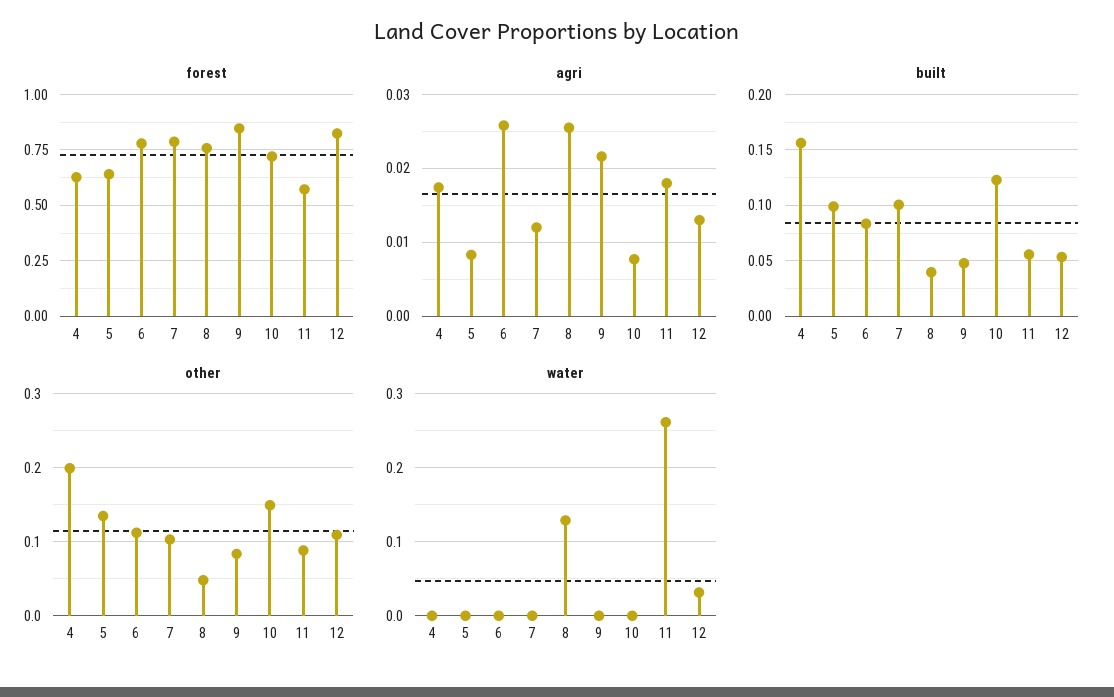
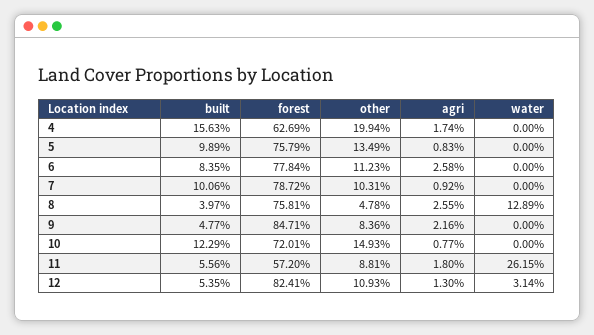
  {
    "forest": {
      "4": 0.6269,
-     "5": 0.65,
+     "5": 0.7579,
      "6": 0.7784,
      "7": 0.7872,
      "8": 0.7581,
      "9": 0.8471,
      "10": 0.7201,
      "11": 0.572,
      "12": 0.8241
    },
    "agri": {
      "4": 0.0174,
      "5": 0.0083,
      "6": 0.0258,
-     "7": 0.012,
+     "7": 0.0092,
      "8": 0.0255,
      "9": 0.0216,
      "10": 0.0077,
      "11": 0.018,
      "12": 0.013
    },
    "built": {
      "4": 0.1563,
      "5": 0.0989,
      "6": 0.0835,
      "7": 0.1006,
      "8": 0.0397,
      "9": 0.0477,
      "10": 0.1229,
      "11": 0.0556,
      "12": 0.0535
    },
    "other": {
      "4": 0.1994,
      "5": 0.1349,
      "6": 0.1123,
      "7": 0.1031,
      "8": 0.0478,
      "9": 0.0836,
      "10": 0.1493,
      "11": 0.0881,
      "12": 0.1093
    },
    "water": {
      "4": 0,
      "5": 0,
      "6": 0,
      "7": 0,
      "8": 0.1289,
      "9": 0,
      "10": 0,
      "11": 0.2615,
      "12": 0.0314
    }
  }

